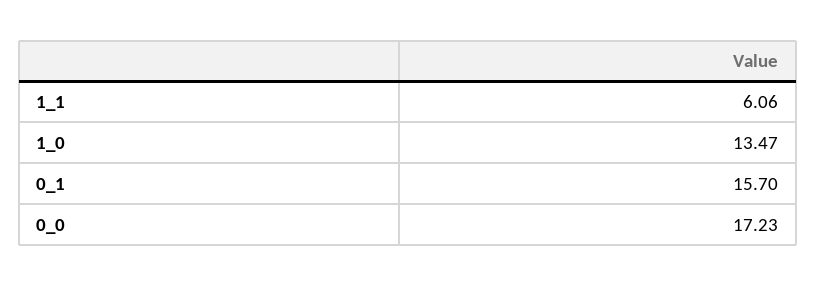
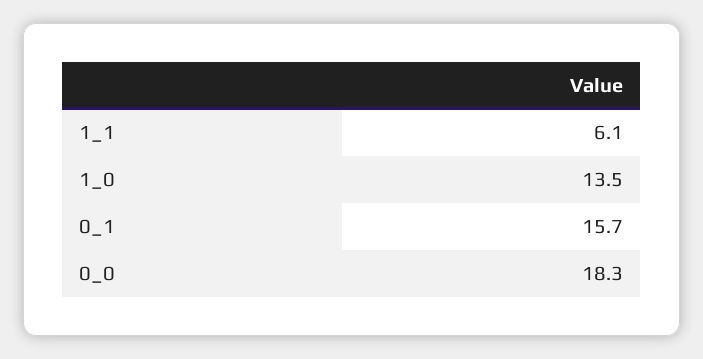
  {
    "1_1": 6.06,
    "1_0": 13.47,
    "0_1": 15.7,
-   "0_0": 17.23
+   "0_0": 18.3
  }

